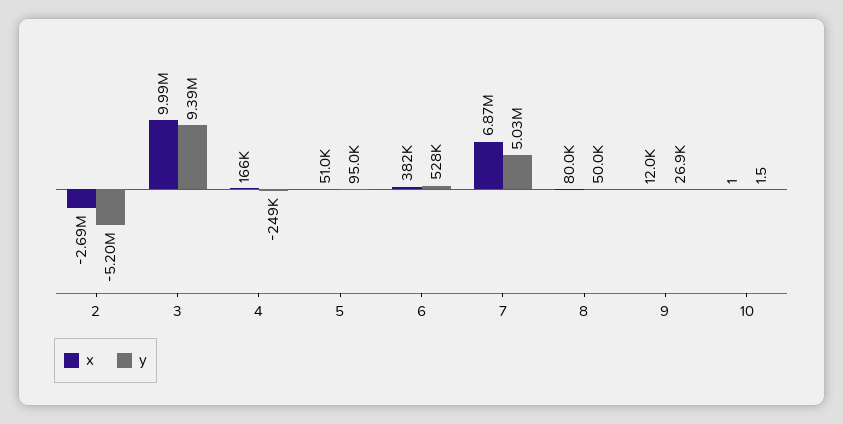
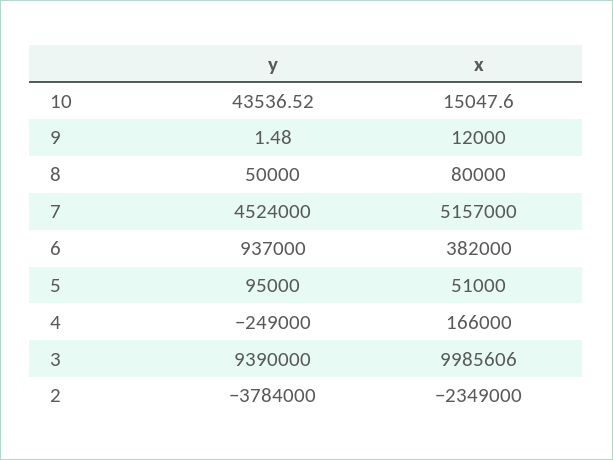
  {
    "x": {
-     "2": -2690000,
+     "2": -2349000,
      "3": 9985606,
      "4": 166000,
      "5": 51000,
      "6": 382000,
-     "7": 6870000,
+     "7": 5157000,
      "8": 80000,
      "9": 12000,
-     "10": 1
+     "10": 15047.6
    },
    "y": {
-     "2": -5200000,
+     "2": -3784000,
      "3": 9390000,
      "4": -249000,
      "5": 95000,
-     "6": 528000,
+     "6": 937000,
-     "7": 5030000,
+     "7": 4524000,
      "8": 50000,
-     "9": 26900,
+     "9": 1.48,
-     "10": 1.5
+     "10": 43536.52
    }
  }

